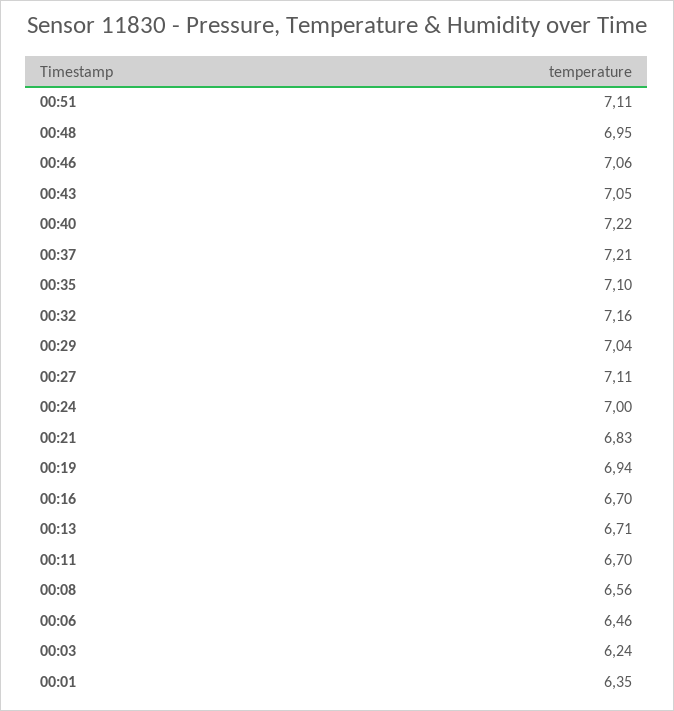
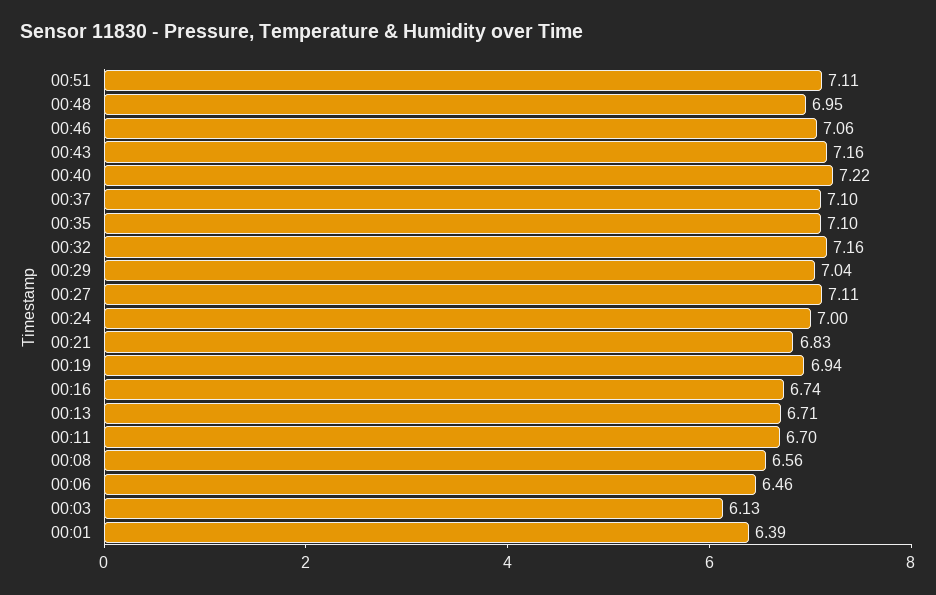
  {
    "00:51": 7.11,
    "00:48": 6.95,
    "00:46": 7.06,
-   "00:43": 7.05,
+   "00:43": 7.16,
    "00:40": 7.22,
-   "00:37": 7.21,
+   "00:37": 7.1,
    "00:35": 7.1,
    "00:32": 7.16,
    "00:29": 7.04,
    "00:27": 7.11,
    "00:24": 7,
    "00:21": 6.83,
    "00:19": 6.94,
-   "00:16": 6.7,
+   "00:16": 6.74,
    "00:13": 6.71,
    "00:11": 6.7,
    "00:08": 6.56,
    "00:06": 6.46,
-   "00:03": 6.24,
+   "00:03": 6.13,
-   "00:01": 6.35
+   "00:01": 6.39
  }

